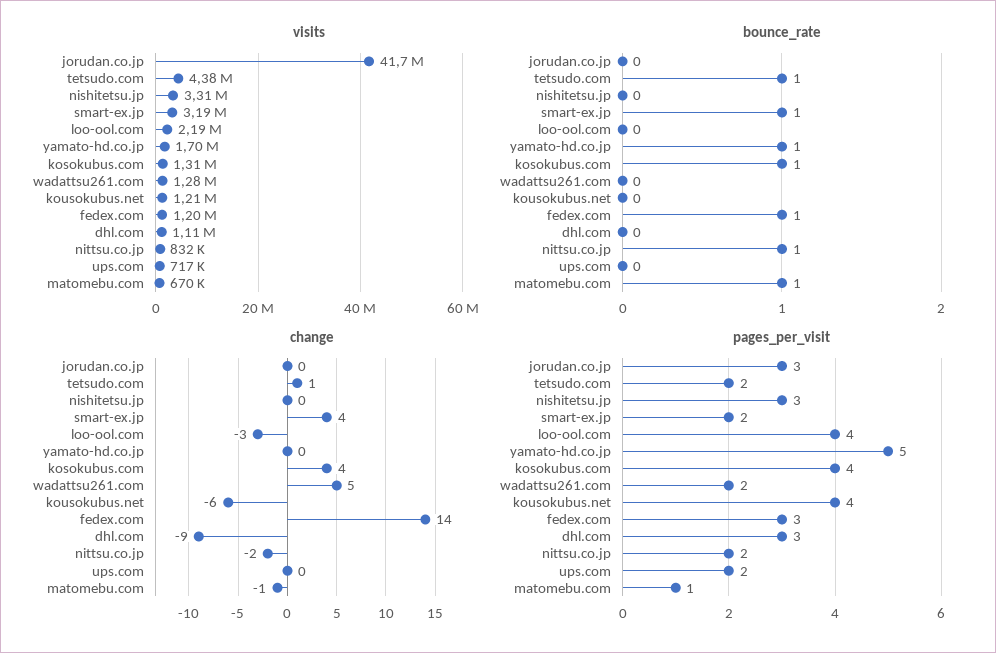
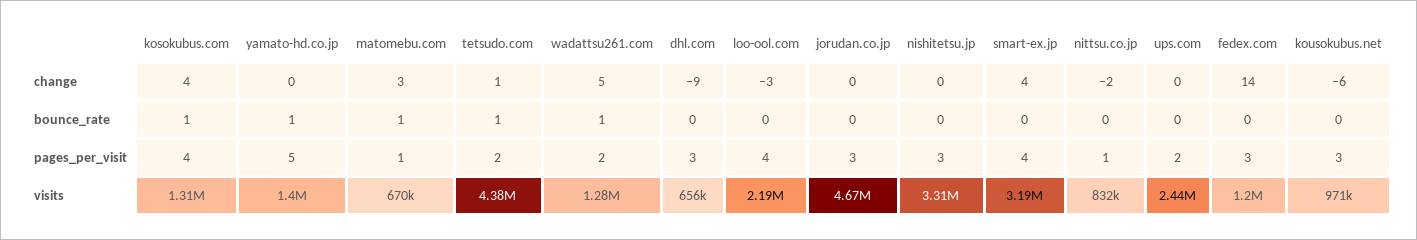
  {
    "visits": {
-     "jorudan.co.jp": 41700000,
+     "jorudan.co.jp": 4670000,
      "tetsudo.com": 4380000,
      "nishitetsu.jp": 3310000,
      "smart-ex.jp": 3190000,
      "loo-ool.com": 2190000,
-     "yamato-hd.co.jp": 1700000,
+     "yamato-hd.co.jp": 1400000,
      "kosokubus.com": 1310000,
      "wadattsu261.com": 1280000,
-     "kousokubus.net": 1210000,
+     "kousokubus.net": 971000,
      "fedex.com": 1200000,
-     "dhl.com": 1110000,
+     "dhl.com": 656000,
      "nittsu.co.jp": 832000,
-     "ups.com": 717000,
+     "ups.com": 2440000,
      "matomebu.com": 670000
    },
    "bounce_rate": {
      "jorudan.co.jp": 0,
      "tetsudo.com": 1,
      "nishitetsu.jp": 0,
-     "smart-ex.jp": 1,
+     "smart-ex.jp": 0,
      "loo-ool.com": 0,
      "yamato-hd.co.jp": 1,
      "kosokubus.com": 1,
-     "wadattsu261.com": 0,
+     "wadattsu261.com": 1,
      "kousokubus.net": 0,
-     "fedex.com": 1,
+     "fedex.com": 0,
      "dhl.com": 0,
-     "nittsu.co.jp": 1,
+     "nittsu.co.jp": 0,
      "ups.com": 0,
      "matomebu.com": 1
    },
    "change": {
      "jorudan.co.jp": 0,
      "tetsudo.com": 1,
      "nishitetsu.jp": 0,
      "smart-ex.jp": 4,
      "loo-ool.com": -3,
      "yamato-hd.co.jp": 0,
      "kosokubus.com": 4,
      "wadattsu261.com": 5,
      "kousokubus.net": -6,
      "fedex.com": 14,
      "dhl.com": -9,
      "nittsu.co.jp": -2,
      "ups.com": 0,
-     "matomebu.com": -1
+     "matomebu.com": 3
    },
    "pages_per_visit": {
      "jorudan.co.jp": 3,
      "tetsudo.com": 2,
      "nishitetsu.jp": 3,
-     "smart-ex.jp": 2,
+     "smart-ex.jp": 4,
      "loo-ool.com": 4,
      "yamato-hd.co.jp": 5,
      "kosokubus.com": 4,
      "wadattsu261.com": 2,
-     "kousokubus.net": 4,
+     "kousokubus.net": 3,
      "fedex.com": 3,
      "dhl.com": 3,
-     "nittsu.co.jp": 2,
+     "nittsu.co.jp": 1,
      "ups.com": 2,
      "matomebu.com": 1
    }
  }

